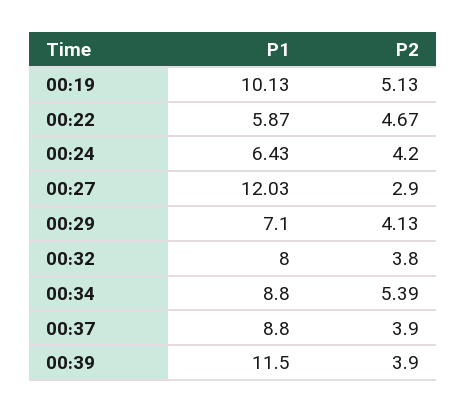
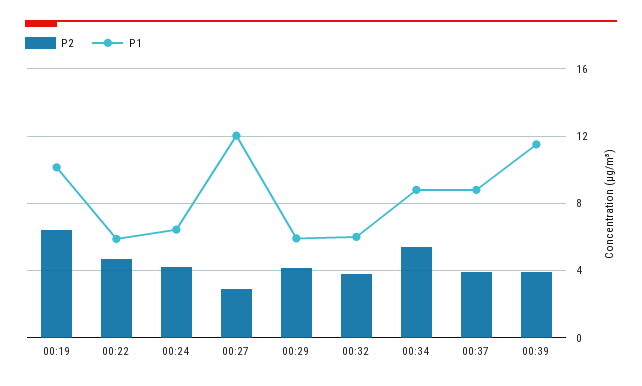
  {
    "P1": {
      "00:19": 10.13,
      "00:22": 5.87,
      "00:24": 6.43,
      "00:27": 12.03,
-     "00:29": 7.1,
+     "00:29": 6,
-     "00:32": 8,
+     "00:32": 6,
      "00:34": 8.8,
      "00:37": 8.8,
      "00:39": 11.5
    },
    "P2": {
-     "00:19": 5.13,
+     "00:19": 6.5,
      "00:22": 4.67,
      "00:24": 4.2,
      "00:27": 2.9,
      "00:29": 4.13,
      "00:32": 3.8,
      "00:34": 5.39,
      "00:37": 3.9,
      "00:39": 3.9
    }
  }

